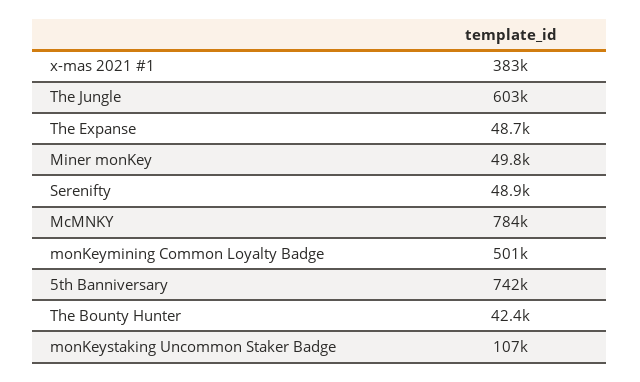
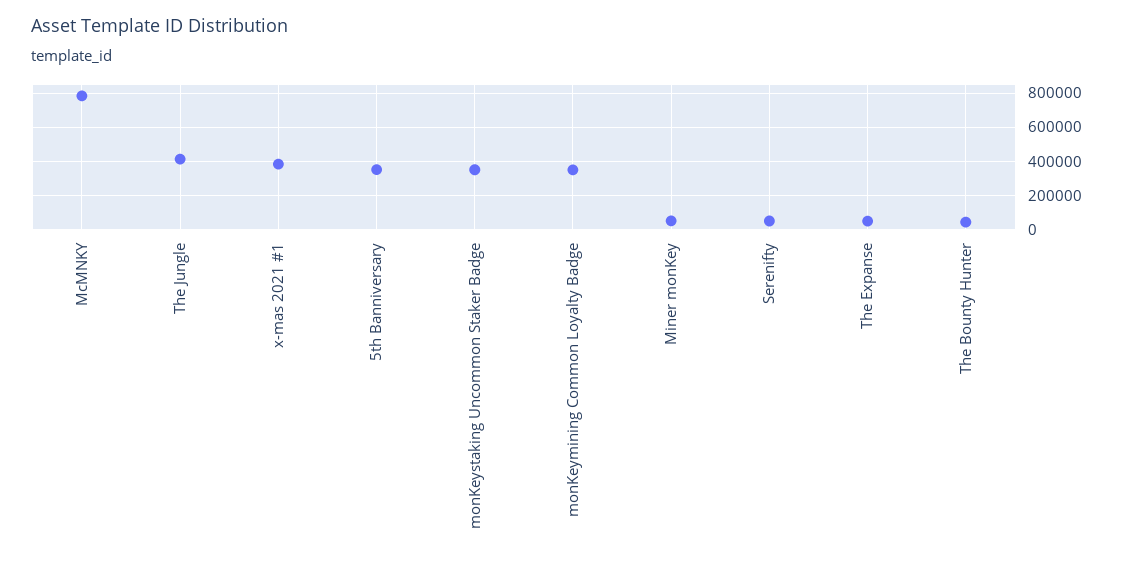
  {
    "x-mas 2021 #1": 383000,
-   "The Jungle": 603000,
+   "The Jungle": 400000,
    "The Expanse": 48700,
    "Miner monKey": 49800,
    "Serenifty": 48900,
    "McMNKY": 784000,
-   "monKeymining Common Loyalty Badge": 501000,
+   "monKeymining Common Loyalty Badge": 350000,
-   "5th Banniversary": 742000,
+   "5th Banniversary": 350000,
    "The Bounty Hunter": 42400,
-   "monKeystaking Uncommon Staker Badge": 107000
+   "monKeystaking Uncommon Staker Badge": 350000
  }

